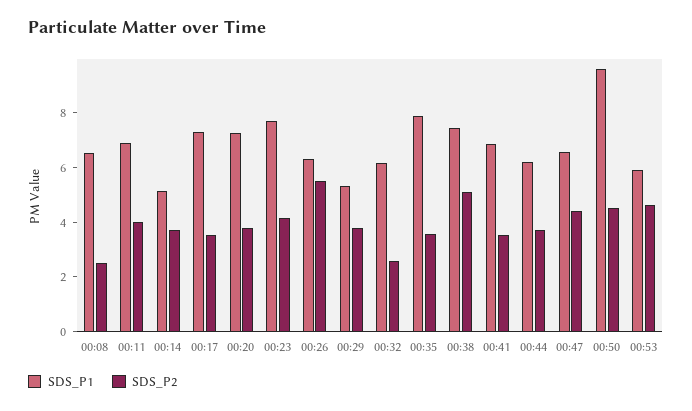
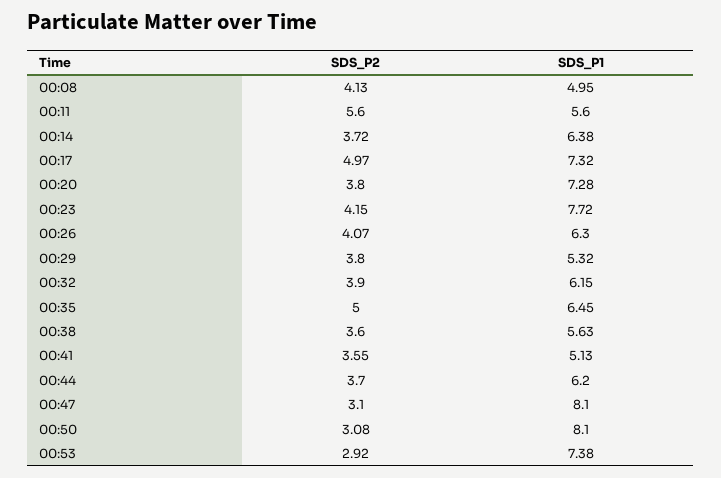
  {
    "SDS_P1": {
-     "00:08": 6.5,
+     "00:08": 4.95,
-     "00:11": 7,
+     "00:11": 5.6,
-     "00:14": 5,
+     "00:14": 6.38,
      "00:17": 7.32,
      "00:20": 7.28,
      "00:23": 7.72,
      "00:26": 6.3,
      "00:29": 5.32,
      "00:32": 6.15,
-     "00:35": 8,
+     "00:35": 6.45,
-     "00:38": 7.5,
+     "00:38": 5.63,
-     "00:41": 7,
+     "00:41": 5.13,
      "00:44": 6.2,
-     "00:47": 6.5,
+     "00:47": 8.1,
-     "00:50": 9.5,
+     "00:50": 8.1,
-     "00:53": 6
+     "00:53": 7.38
    },
    "SDS_P2": {
-     "00:08": 2.5,
+     "00:08": 4.13,
-     "00:11": 4,
+     "00:11": 5.6,
      "00:14": 3.72,
-     "00:17": 3.5,
+     "00:17": 4.97,
      "00:20": 3.8,
      "00:23": 4.15,
-     "00:26": 5.5,
+     "00:26": 4.07,
      "00:29": 3.8,
-     "00:32": 2.5,
+     "00:32": 3.9,
-     "00:35": 3.5,
+     "00:35": 5,
-     "00:38": 5,
+     "00:38": 3.6,
      "00:41": 3.55,
      "00:44": 3.7,
-     "00:47": 4.5,
+     "00:47": 3.1,
-     "00:50": 4.5,
+     "00:50": 3.08,
-     "00:53": 4.5
+     "00:53": 2.92
    }
  }

